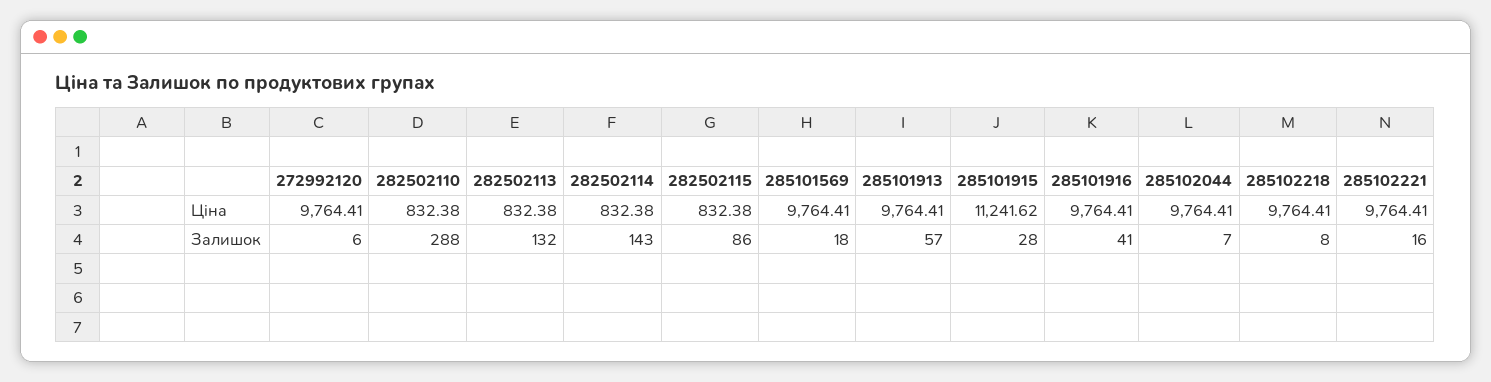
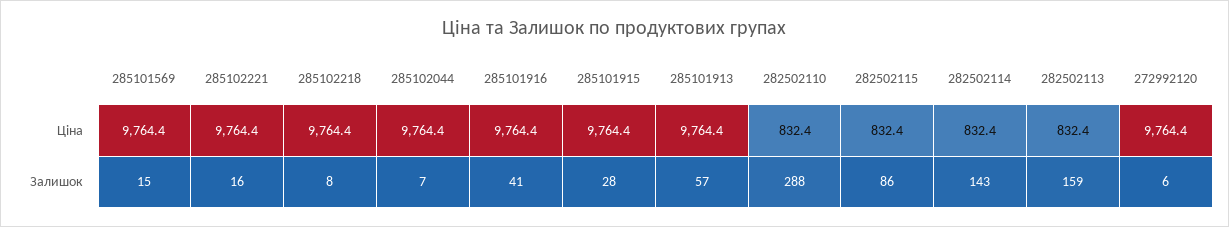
  {
    "272992120": {
      "Ціна": 9764.41,
      "Залишок": 6
    },
    "282502110": {
      "Ціна": 832.38,
      "Залишок": 288
    },
    "282502113": {
      "Ціна": 832.38,
-     "Залишок": 132
+     "Залишок": 159
    },
    "282502114": {
      "Ціна": 832.38,
      "Залишок": 143
    },
    "282502115": {
      "Ціна": 832.38,
      "Залишок": 86
    },
    "285101569": {
      "Ціна": 9764.41,
-     "Залишок": 18
+     "Залишок": 15
    },
    "285101913": {
      "Ціна": 9764.41,
      "Залишок": 57
    },
    "285101915": {
-     "Ціна": 11241.62,
+     "Ціна": 9764.4,
      "Залишок": 28
    },
    "285101916": {
      "Ціна": 9764.41,
      "Залишок": 41
    },
    "285102044": {
      "Ціна": 9764.41,
      "Залишок": 7
    },
    "285102218": {
      "Ціна": 9764.41,
      "Залишок": 8
    },
    "285102221": {
      "Ціна": 9764.41,
      "Залишок": 16
    }
  }

